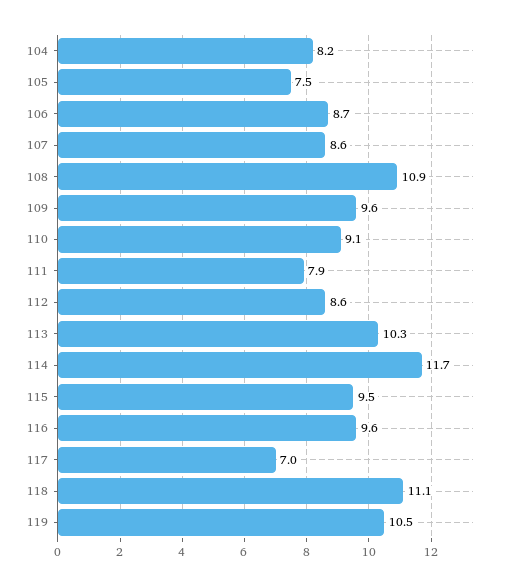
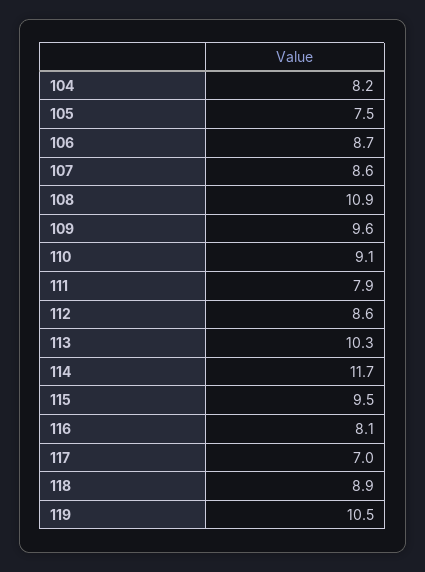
  {
    "104": 8.2,
    "105": 7.5,
    "106": 8.7,
    "107": 8.6,
    "108": 10.9,
    "109": 9.6,
    "110": 9.1,
    "111": 7.9,
    "112": 8.6,
    "113": 10.3,
    "114": 11.7,
    "115": 9.5,
-   "116": 9.6,
+   "116": 8.1,
    "117": 7,
-   "118": 11.1,
+   "118": 8.9,
    "119": 10.5
  }

